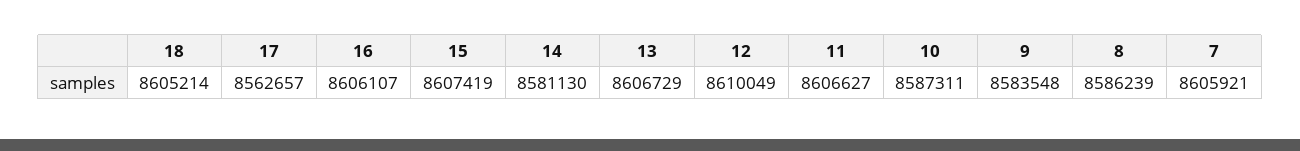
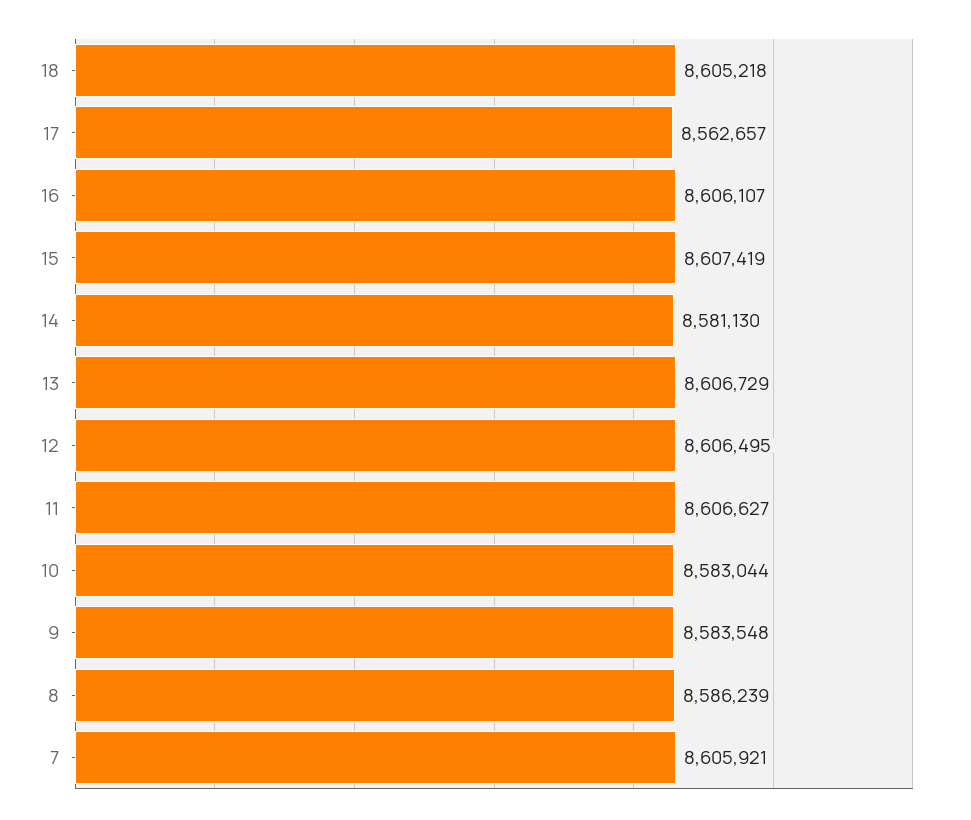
  {
-   "18": 8605214,
+   "18": 8605218,
    "17": 8562657,
    "16": 8606107,
    "15": 8607419,
    "14": 8581130,
    "13": 8606729,
-   "12": 8610049,
+   "12": 8606495,
    "11": 8606627,
-   "10": 8587311,
+   "10": 8583044,
    "9": 8583548,
    "8": 8586239,
    "7": 8605921
  }

